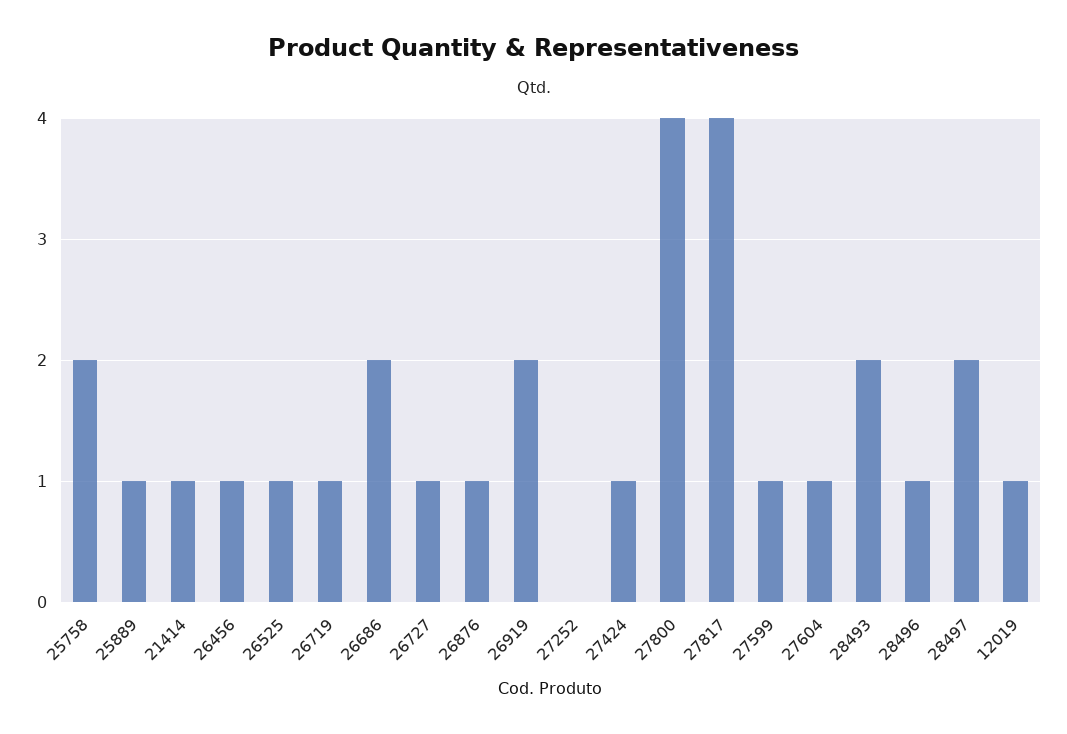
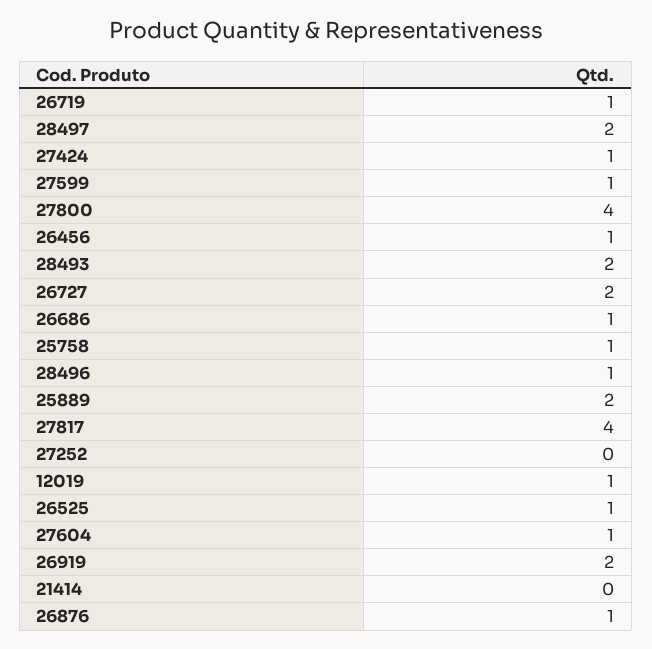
  {
-   "25758": 2,
+   "25758": 1,
-   "25889": 1,
+   "25889": 2,
-   "21414": 1,
+   "21414": 0,
    "26456": 1,
    "26525": 1,
    "26719": 1,
-   "26686": 2,
+   "26686": 1,
-   "26727": 1,
+   "26727": 2,
    "26876": 1,
    "26919": 2,
    "27252": 0,
    "27424": 1,
    "27800": 4,
    "27817": 4,
    "27599": 1,
    "27604": 1,
    "28493": 2,
    "28496": 1,
    "28497": 2,
    "12019": 1
  }

